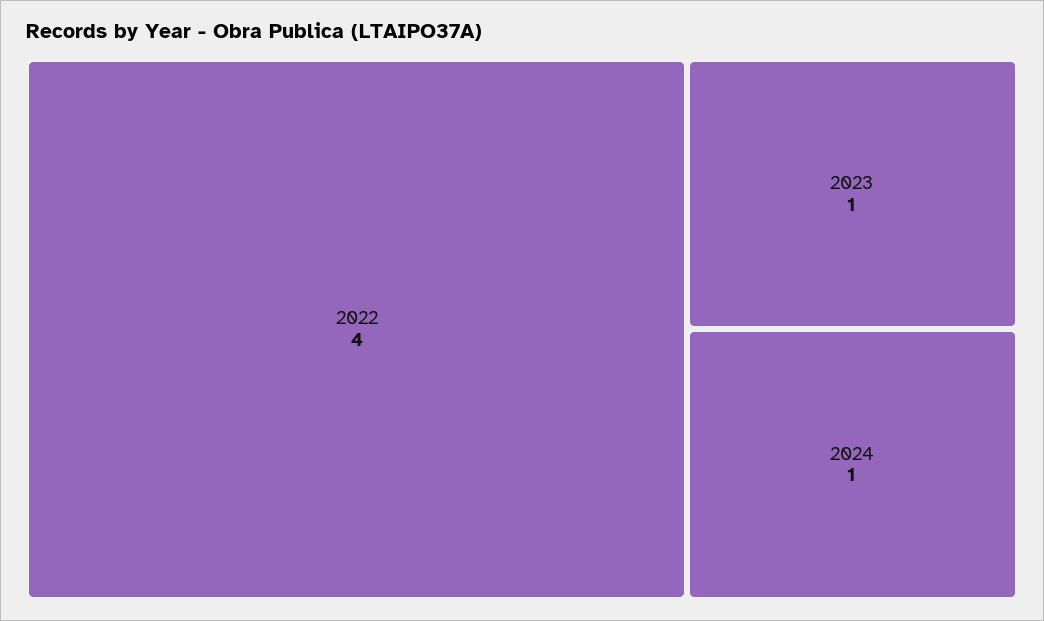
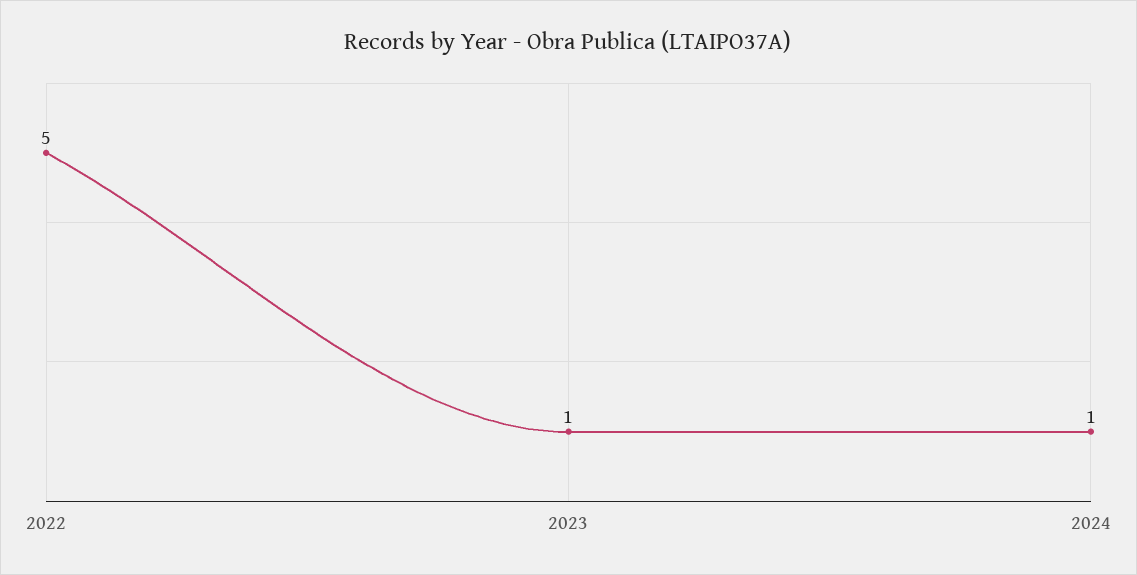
  {
-   "2022": 4,
+   "2022": 5,
    "2023": 1,
    "2024": 1
  }

